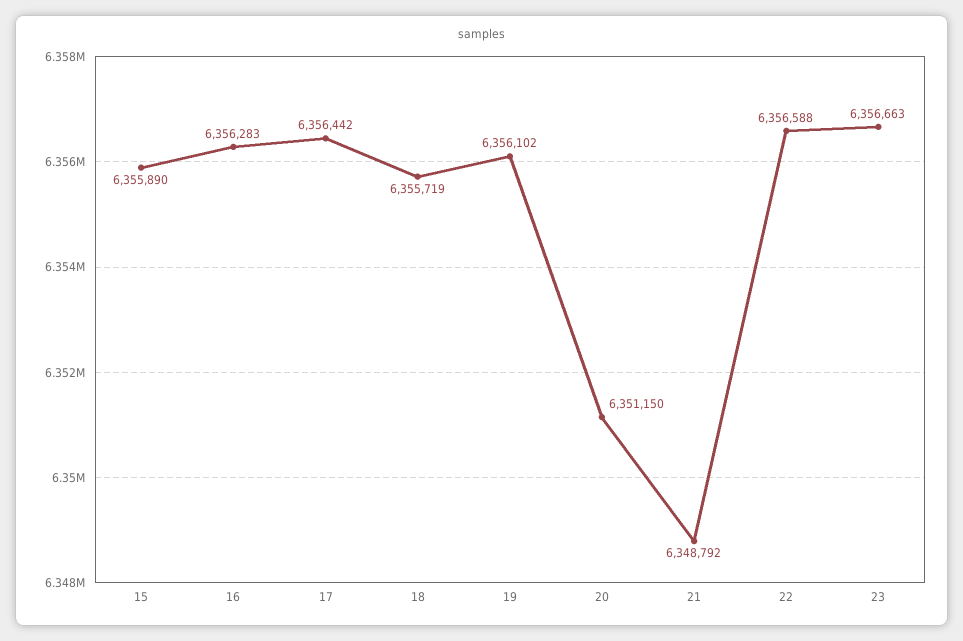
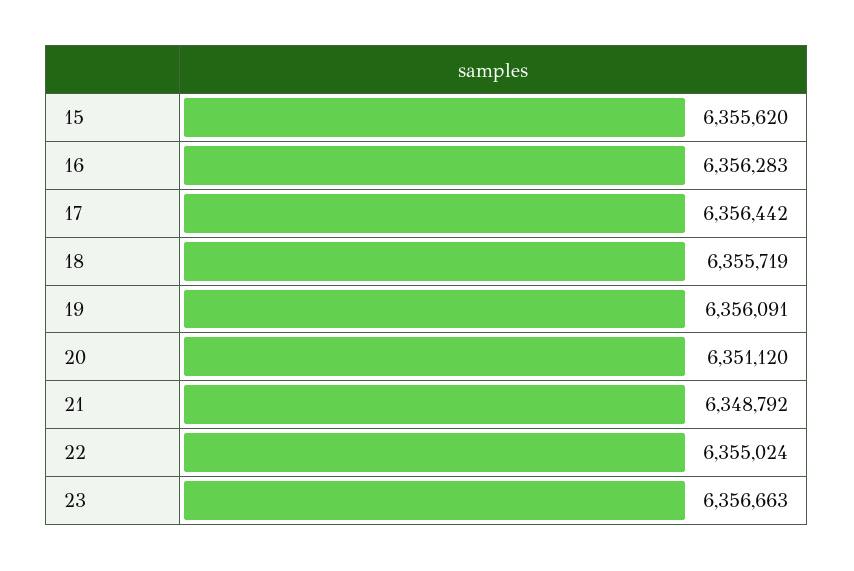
  {
-   "15": 6355890,
+   "15": 6355620,
    "16": 6356283,
    "17": 6356442,
    "18": 6355719,
-   "19": 6356102,
+   "19": 6356091,
-   "20": 6351150,
+   "20": 6351120,
    "21": 6348792,
-   "22": 6356588,
+   "22": 6355024,
    "23": 6356663
  }

